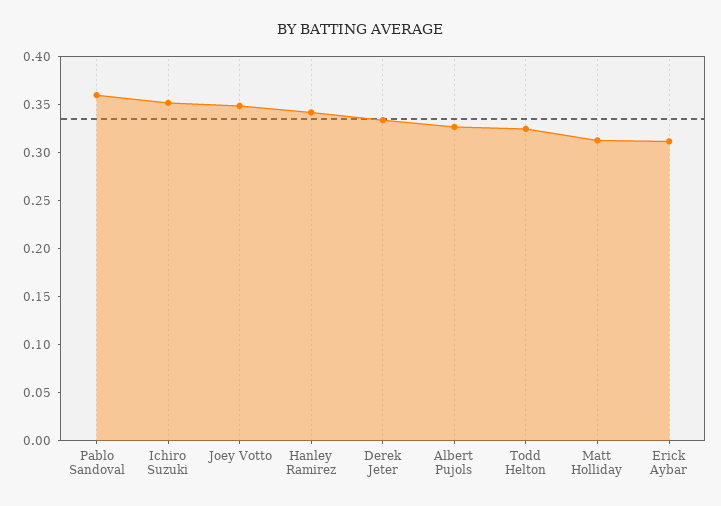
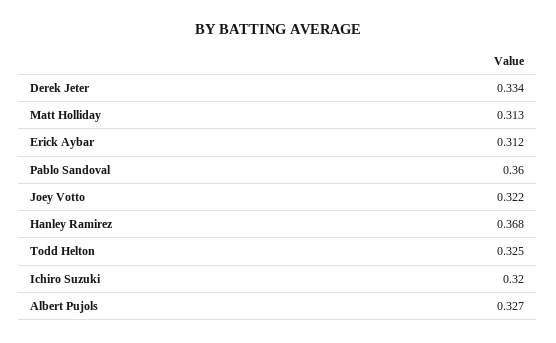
  {
    "Pablo Sandoval": 0.36,
-   "Ichiro Suzuki": 0.35,
+   "Ichiro Suzuki": 0.32,
-   "Joey Votto": 0.35,
+   "Joey Votto": 0.322,
-   "Hanley Ramirez": 0.34,
+   "Hanley Ramirez": 0.368,
    "Derek Jeter": 0.334,
    "Albert Pujols": 0.327,
    "Todd Helton": 0.325,
    "Matt Holliday": 0.313,
    "Erick Aybar": 0.312
  }

